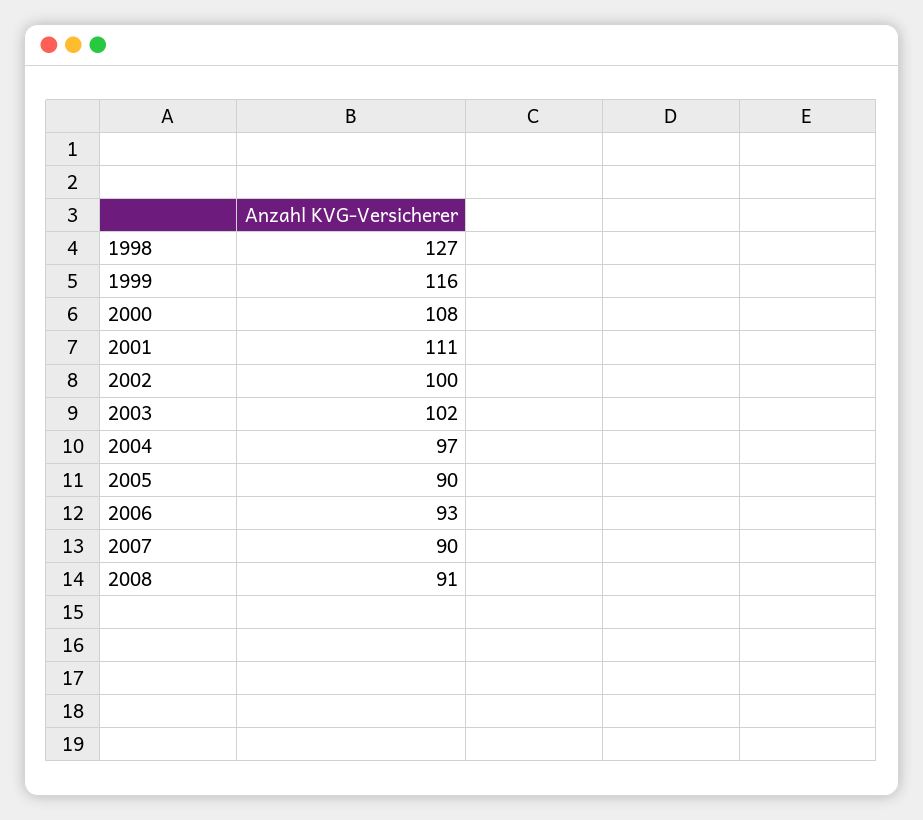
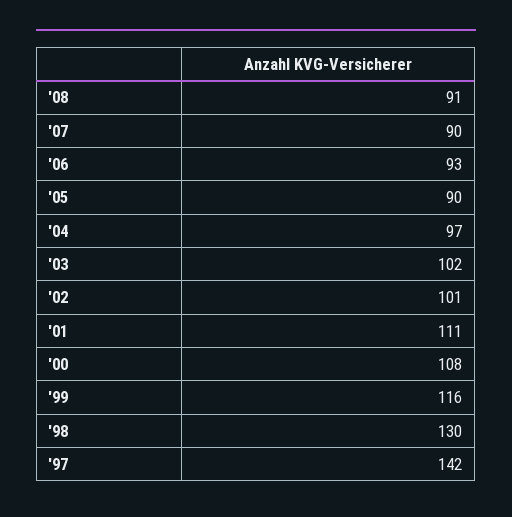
  {
-   "1998": 127,
+   "1998": 130,
    "1999": 116,
    "2000": 108,
    "2001": 111,
-   "2002": 100,
+   "2002": 101,
    "2003": 102,
    "2004": 97,
    "2005": 90,
    "2006": 93,
    "2007": 90,
-   "2008": 91
+   "2008": 91,
+   "'97": 142
  }

